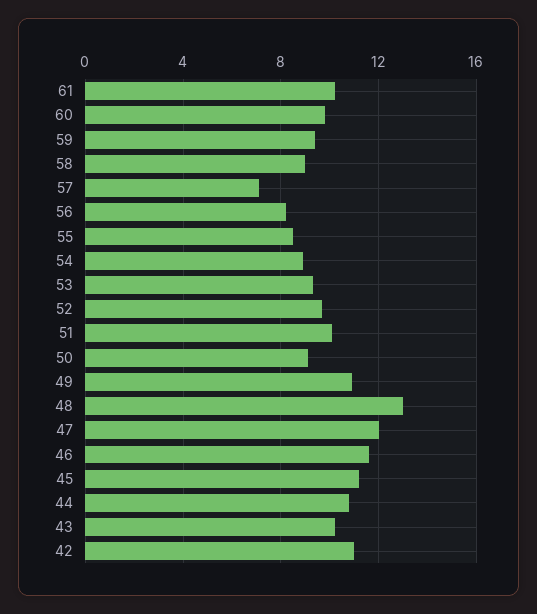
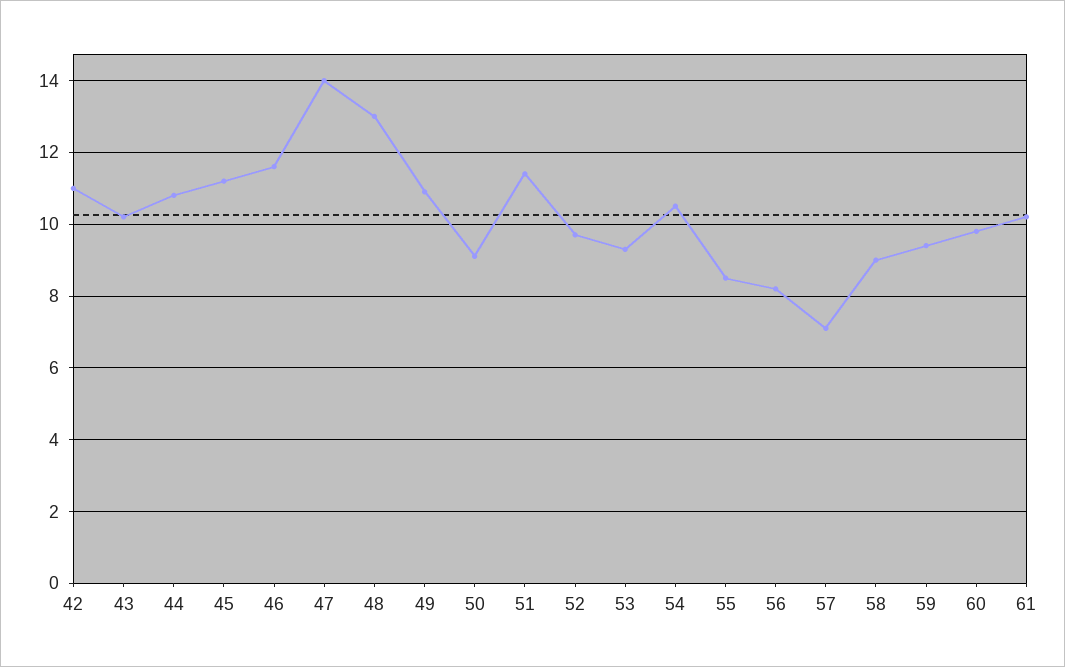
  {
    "61": 10,
    "60": 10,
    "59": 9.5,
    "58": 9,
    "57": 7,
    "56": 8,
    "55": 8.5,
-   "54": 9,
+   "54": 10.5,
    "53": 9.5,
    "52": 9.5,
-   "51": 10,
+   "51": 11.5,
    "50": 9,
    "49": 11,
    "48": 13,
-   "47": 12,
+   "47": 14,
    "46": 11.5,
    "45": 11,
    "44": 11,
    "43": 10,
    "42": 11
  }

